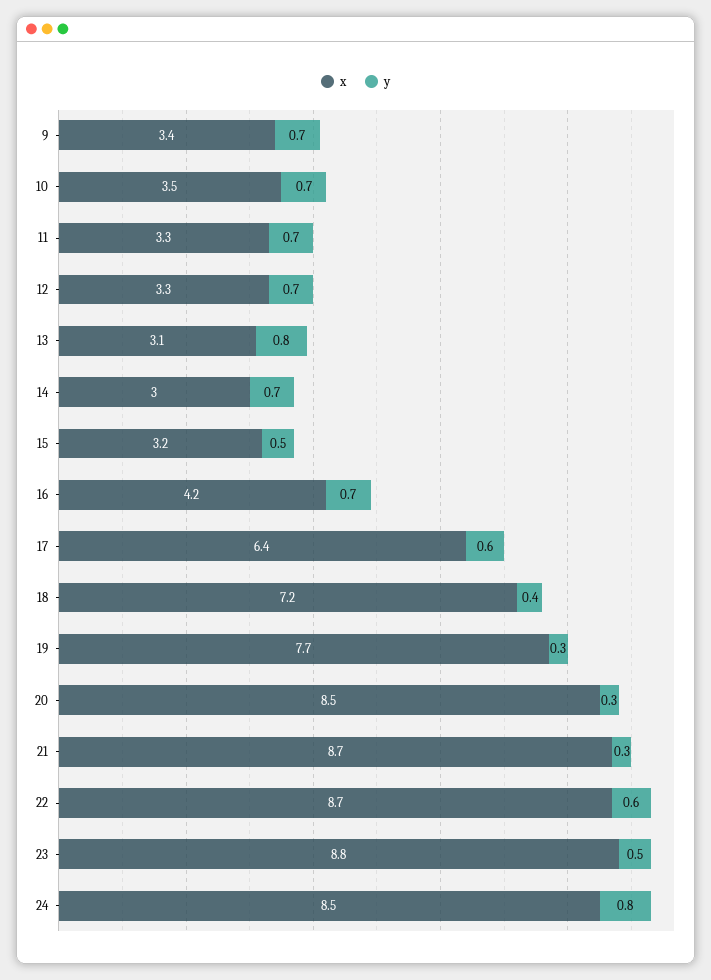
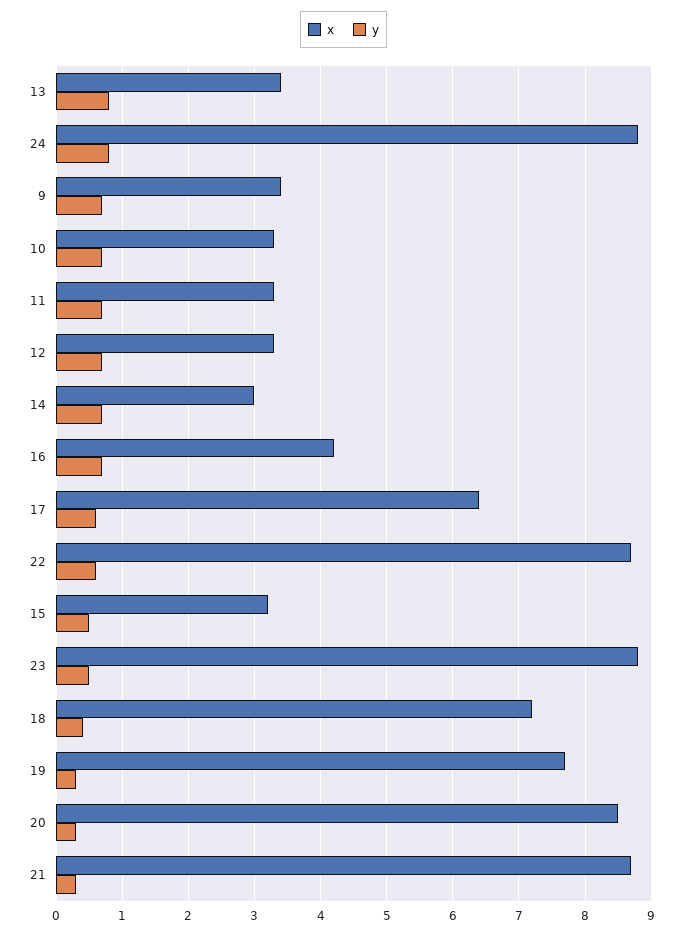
  {
    "x": {
      "9": 3.4,
-     "10": 3.5,
+     "10": 3.3,
      "11": 3.3,
      "12": 3.3,
-     "13": 3.1,
+     "13": 3.4,
      "14": 3,
      "15": 3.2,
      "16": 4.2,
      "17": 6.4,
      "18": 7.2,
      "19": 7.7,
      "20": 8.5,
      "21": 8.7,
      "22": 8.7,
      "23": 8.8,
-     "24": 8.5
+     "24": 8.8
    },
    "y": {
      "9": 0.7,
      "10": 0.7,
      "11": 0.7,
      "12": 0.7,
      "13": 0.8,
      "14": 0.7,
      "15": 0.5,
      "16": 0.7,
      "17": 0.6,
      "18": 0.4,
      "19": 0.3,
      "20": 0.3,
      "21": 0.3,
      "22": 0.6,
      "23": 0.5,
      "24": 0.8
    }
  }

